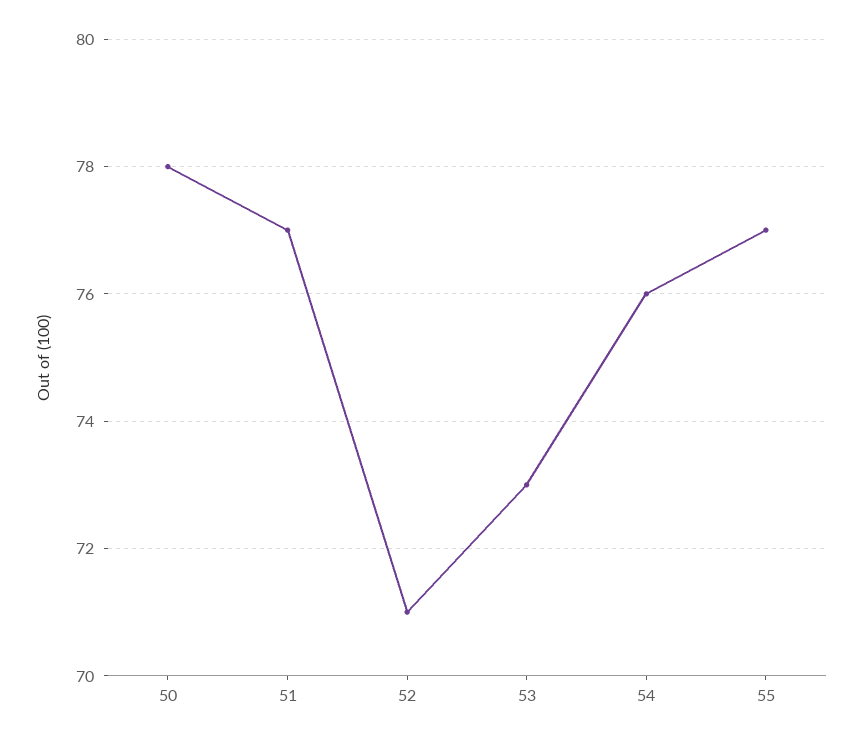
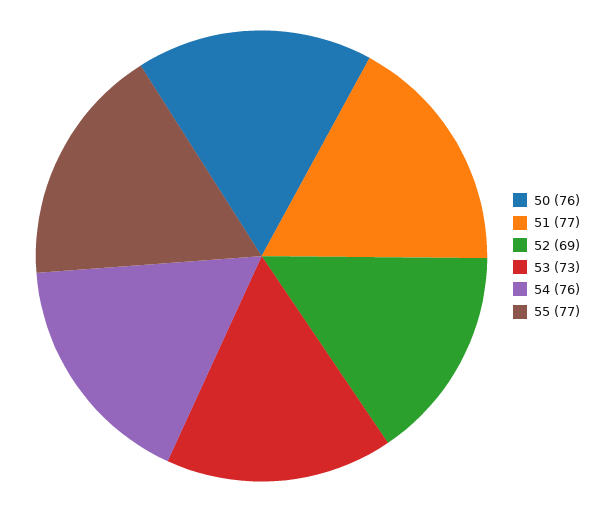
  {
-   "50": 78,
+   "50": 76,
    "51": 77,
-   "52": 71,
+   "52": 69,
    "53": 73,
    "54": 76,
    "55": 77
  }

